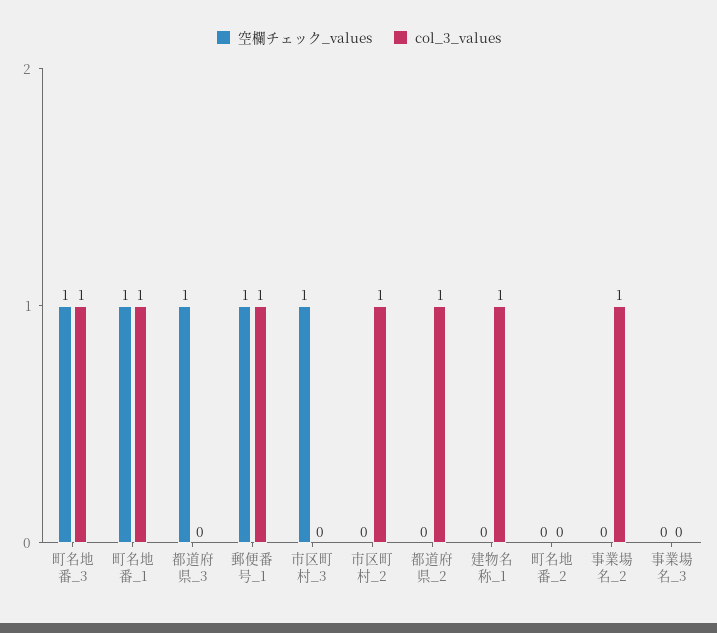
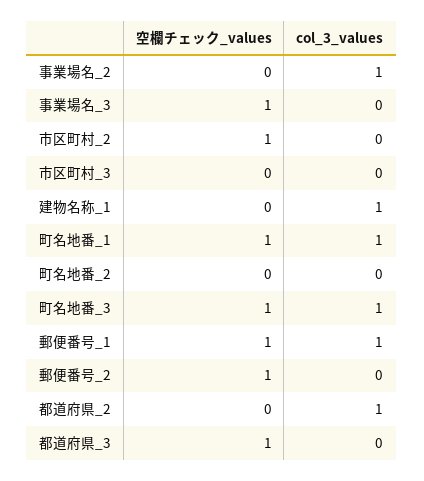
  {
    "空欄チェック_values": {
      "町名地番_3": 1,
      "町名地番_1": 1,
      "都道府県_3": 1,
      "郵便番号_1": 1,
-     "市区町村_3": 1,
+     "市区町村_3": 0,
-     "市区町村_2": 0,
+     "市区町村_2": 1,
      "都道府県_2": 0,
      "建物名称_1": 0,
      "町名地番_2": 0,
      "事業場名_2": 0,
-     "事業場名_3": 0
+     "事業場名_3": 1,
+     "郵便番号_2": 1
    },
    "col_3_values": {
      "町名地番_3": 1,
      "町名地番_1": 1,
      "都道府県_3": 0,
      "郵便番号_1": 1,
      "市区町村_3": 0,
-     "市区町村_2": 1,
+     "市区町村_2": 0,
      "都道府県_2": 1,
      "建物名称_1": 1,
      "町名地番_2": 0,
      "事業場名_2": 1,
-     "事業場名_3": 0
+     "事業場名_3": 0,
+     "郵便番号_2": 0
    }
  }

